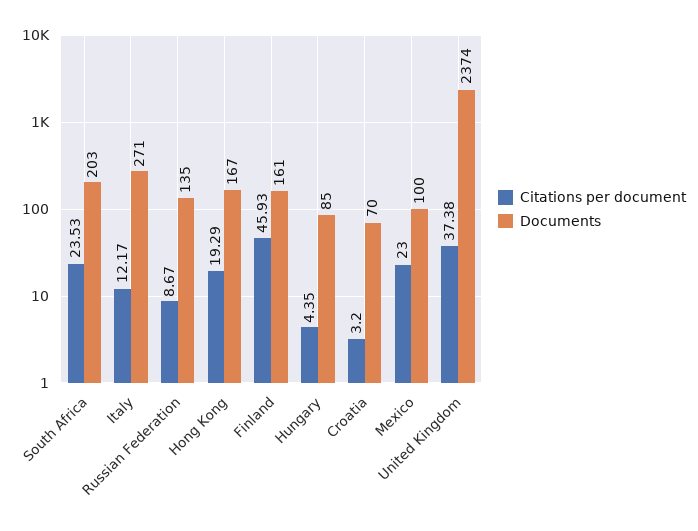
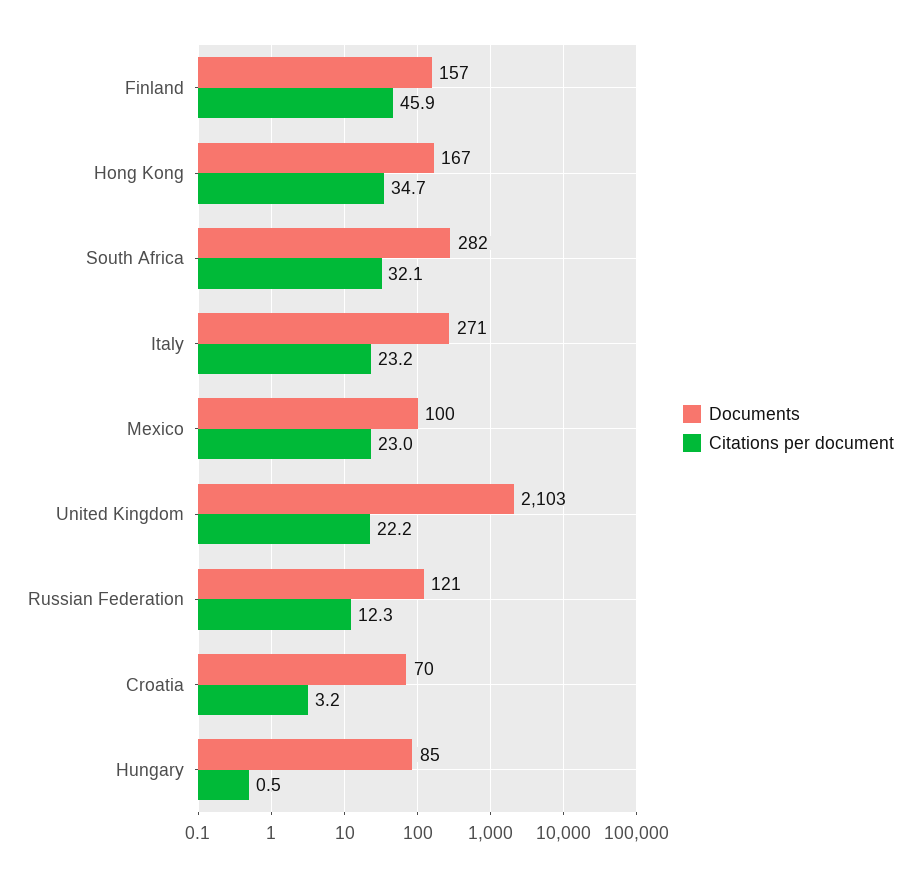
  {
    "Citations per document": {
-     "South Africa": 23.53,
+     "South Africa": 32.1,
-     "Italy": 12.17,
+     "Italy": 23.2,
-     "Russian Federation": 8.67,
+     "Russian Federation": 12.3,
-     "Hong Kong": 19.29,
+     "Hong Kong": 34.7,
      "Finland": 45.93,
-     "Hungary": 4.35,
+     "Hungary": 0.5,
      "Croatia": 3.2,
      "Mexico": 23,
-     "United Kingdom": 37.38
+     "United Kingdom": 22.2
    },
    "Documents": {
-     "South Africa": 203,
+     "South Africa": 282,
      "Italy": 271,
-     "Russian Federation": 135,
+     "Russian Federation": 121,
      "Hong Kong": 167,
-     "Finland": 161,
+     "Finland": 157,
      "Hungary": 85,
      "Croatia": 70,
      "Mexico": 100,
-     "United Kingdom": 2374
+     "United Kingdom": 2103
    }
  }

